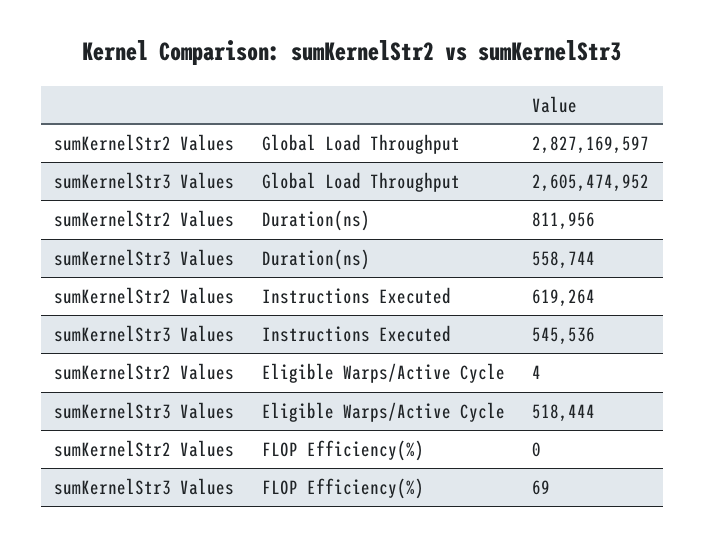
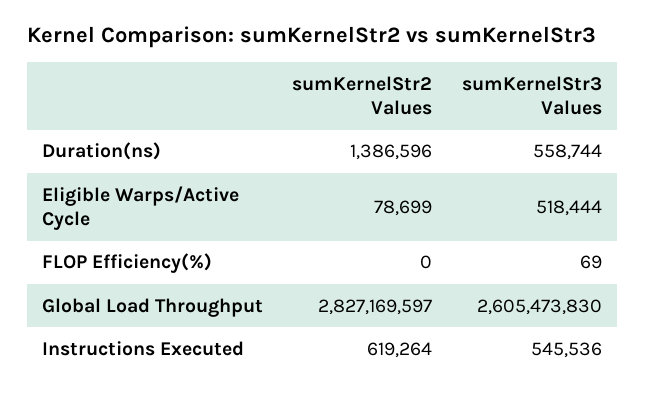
  {
    "sumKernelStr2 Values": {
      "Global Load Throughput": 2827169597,
-     "Duration(ns)": 811956,
+     "Duration(ns)": 1386596,
      "Instructions Executed": 619264,
-     "Eligible Warps/Active Cycle": 4,
+     "Eligible Warps/Active Cycle": 78699,
      "FLOP Efficiency(%)": 0
    },
    "sumKernelStr3 Values": {
-     "Global Load Throughput": 2605474952,
+     "Global Load Throughput": 2605473830,
      "Duration(ns)": 558744,
      "Instructions Executed": 545536,
      "Eligible Warps/Active Cycle": 518444,
      "FLOP Efficiency(%)": 69
    }
  }

